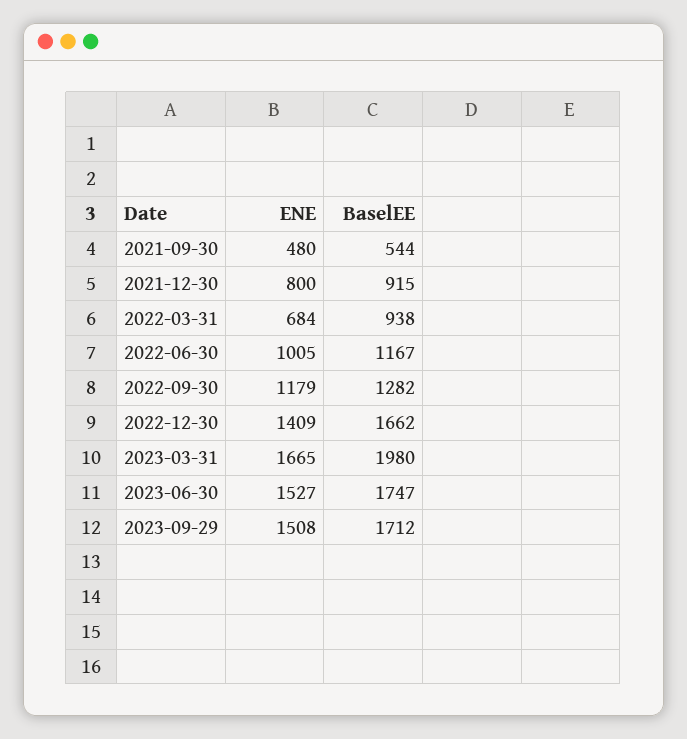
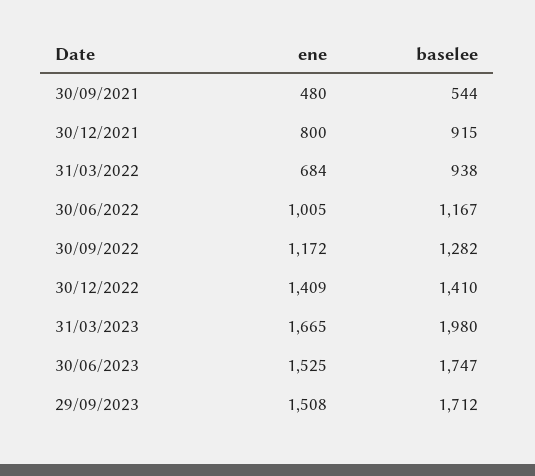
  {
    "ENE": {
      "2021-09-30": 480,
      "2021-12-30": 800,
      "2022-03-31": 684,
      "2022-06-30": 1005,
-     "2022-09-30": 1179,
+     "2022-09-30": 1172,
      "2022-12-30": 1409,
      "2023-03-31": 1665,
-     "2023-06-30": 1527,
+     "2023-06-30": 1525,
      "2023-09-29": 1508
    },
    "BaselEE": {
      "2021-09-30": 544,
      "2021-12-30": 915,
      "2022-03-31": 938,
      "2022-06-30": 1167,
      "2022-09-30": 1282,
-     "2022-12-30": 1662,
+     "2022-12-30": 1410,
      "2023-03-31": 1980,
      "2023-06-30": 1747,
      "2023-09-29": 1712
    }
  }

